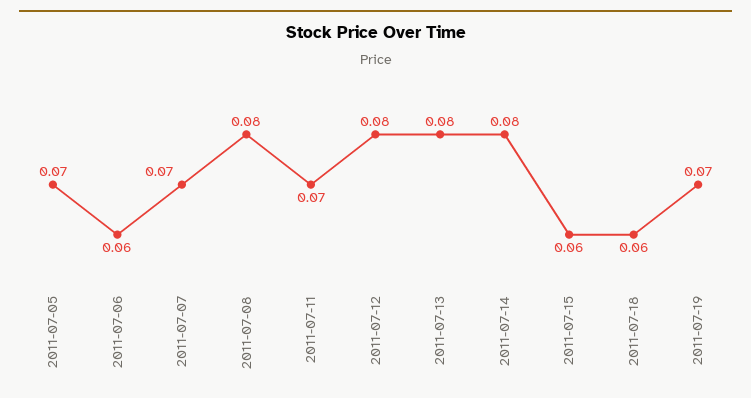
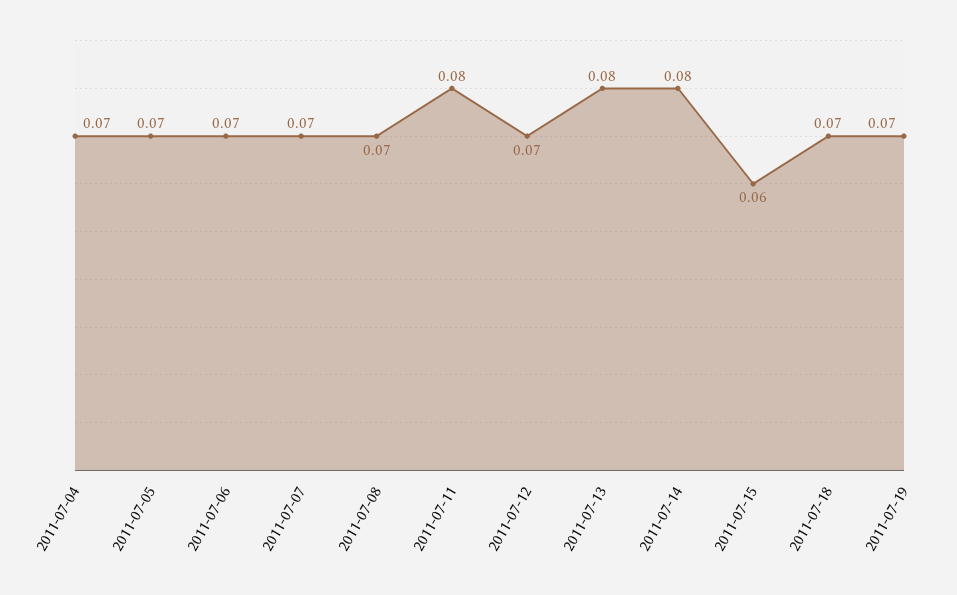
  {
    "2011-07-05": 0.07,
-   "2011-07-06": 0.06,
+   "2011-07-06": 0.07,
    "2011-07-07": 0.07,
-   "2011-07-08": 0.08,
+   "2011-07-08": 0.07,
-   "2011-07-11": 0.07,
+   "2011-07-11": 0.08,
-   "2011-07-12": 0.08,
+   "2011-07-12": 0.07,
    "2011-07-13": 0.08,
    "2011-07-14": 0.08,
    "2011-07-15": 0.06,
-   "2011-07-18": 0.06,
+   "2011-07-18": 0.07,
-   "2011-07-19": 0.07
+   "2011-07-19": 0.07,
+   "2011-07-04": 0.07
  }

